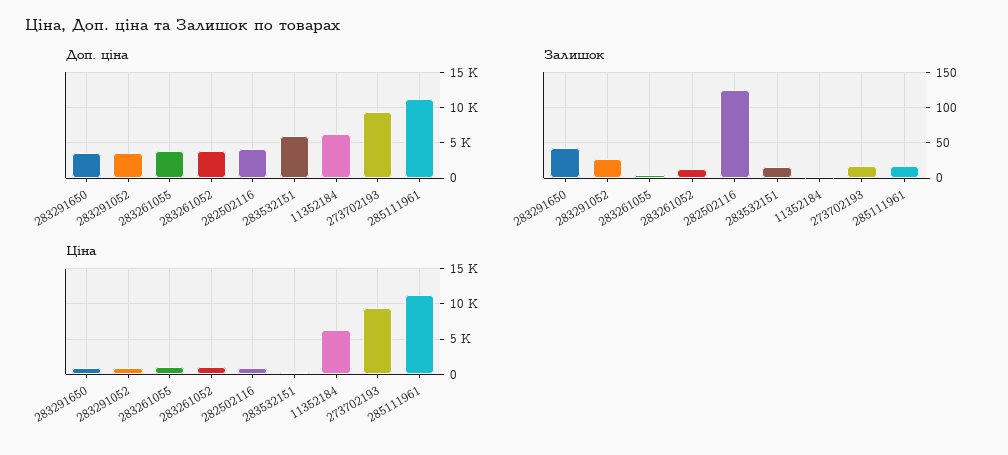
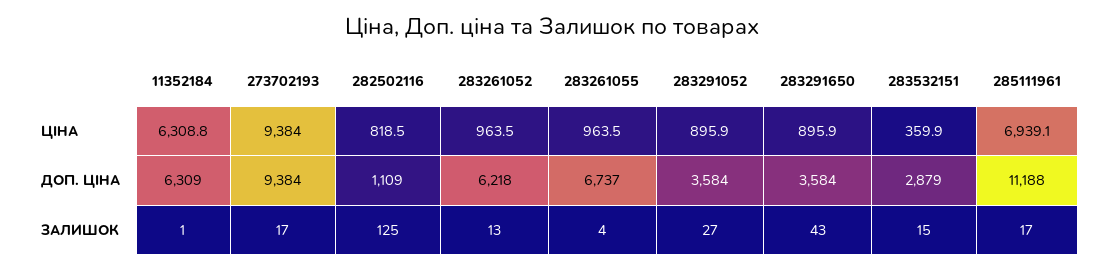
  {
    "Доп. ціна": {
      "283291650": 3584,
      "283291052": 3584,
-     "283261055": 4000,
+     "283261055": 6737,
-     "283261052": 4000,
+     "283261052": 6218,
-     "282502116": 4000,
+     "282502116": 1109,
-     "283532151": 6000,
+     "283532151": 2879,
      "11352184": 6309,
      "273702193": 9384,
      "285111961": 11188
    },
    "Залишок": {
      "283291650": 43,
      "283291052": 27,
      "283261055": 4,
      "283261052": 13,
      "282502116": 125,
      "283532151": 15,
      "11352184": 1,
      "273702193": 17,
      "285111961": 17
    },
    "Ціна": {
      "283291650": 895.9,
      "283291052": 895.9,
      "283261055": 963.5,
      "283261052": 963.5,
      "282502116": 818.5,
      "283532151": 359.9,
      "11352184": 6308.8,
      "273702193": 9384,
-     "285111961": 11000
+     "285111961": 6939.1
    }
  }

